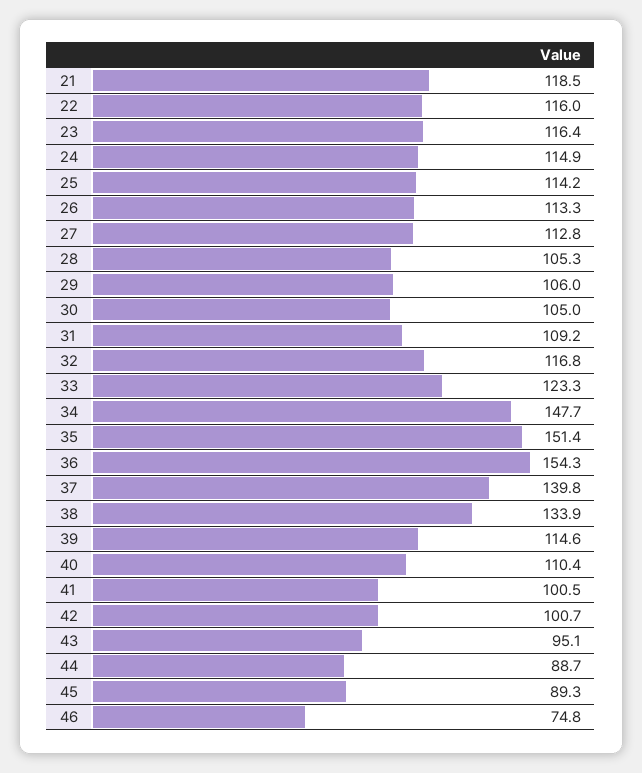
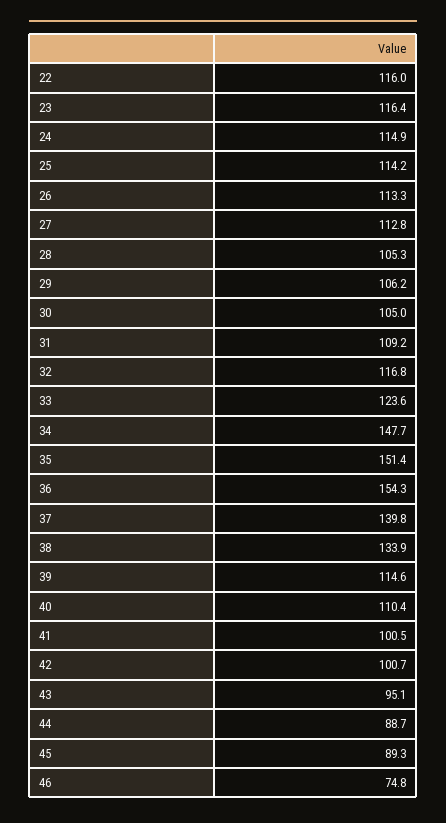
  {
-   "21": 118.5,
    "22": 116,
    "23": 116.4,
    "24": 114.9,
    "25": 114.2,
    "26": 113.3,
    "27": 112.8,
    "28": 105.3,
-   "29": 106,
+   "29": 106.2,
    "30": 105,
    "31": 109.2,
    "32": 116.8,
-   "33": 123.3,
+   "33": 123.6,
    "34": 147.7,
    "35": 151.4,
    "36": 154.3,
    "37": 139.8,
    "38": 133.9,
    "39": 114.6,
    "40": 110.4,
    "41": 100.5,
    "42": 100.7,
    "43": 95.1,
    "44": 88.7,
    "45": 89.3,
    "46": 74.8
  }

